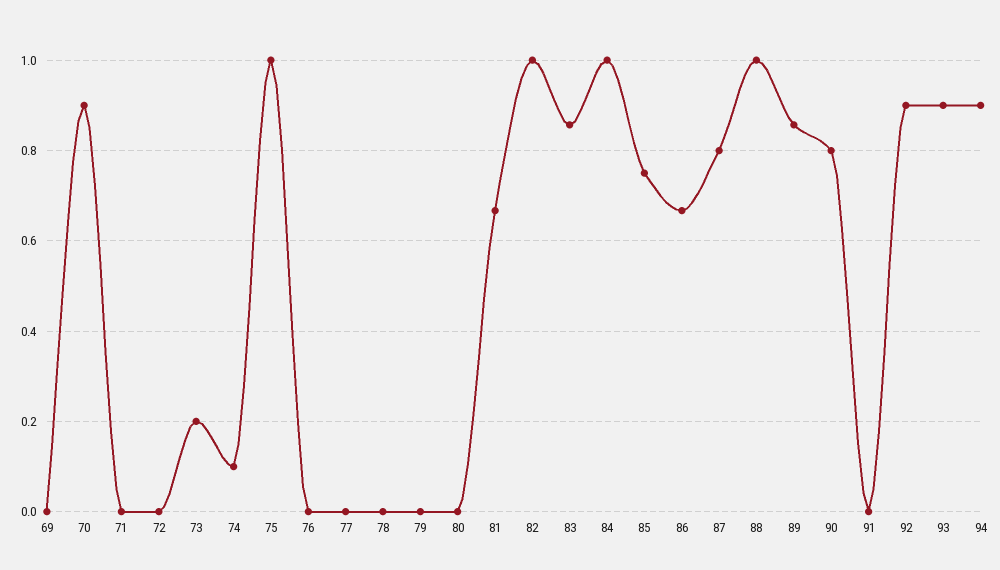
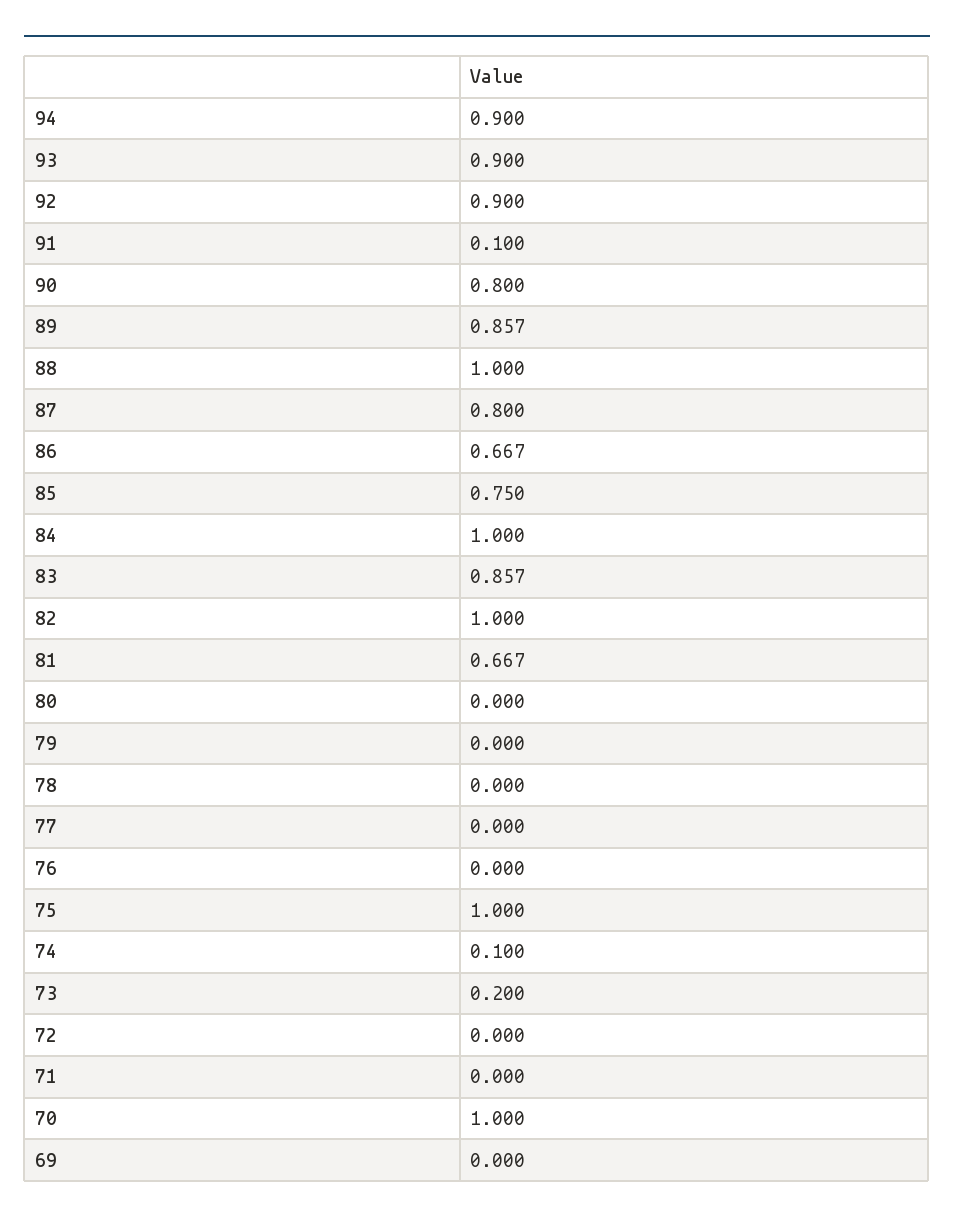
  {
    "69": 0,
-   "70": 0.9,
+   "70": 1,
    "71": 0,
    "72": 0,
    "73": 0.2,
    "74": 0.1,
    "75": 1,
    "76": 0,
    "77": 0,
    "78": 0,
    "79": 0,
    "80": 0,
    "81": 0.667,
    "82": 1,
    "83": 0.857,
    "84": 1,
    "85": 0.75,
    "86": 0.667,
    "87": 0.8,
    "88": 1,
    "89": 0.857,
    "90": 0.8,
-   "91": 0,
+   "91": 0.1,
    "92": 0.9,
    "93": 0.9,
    "94": 0.9
  }

